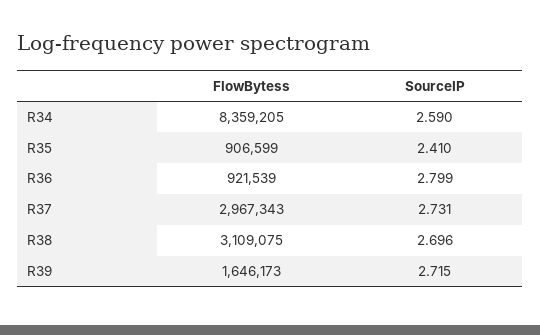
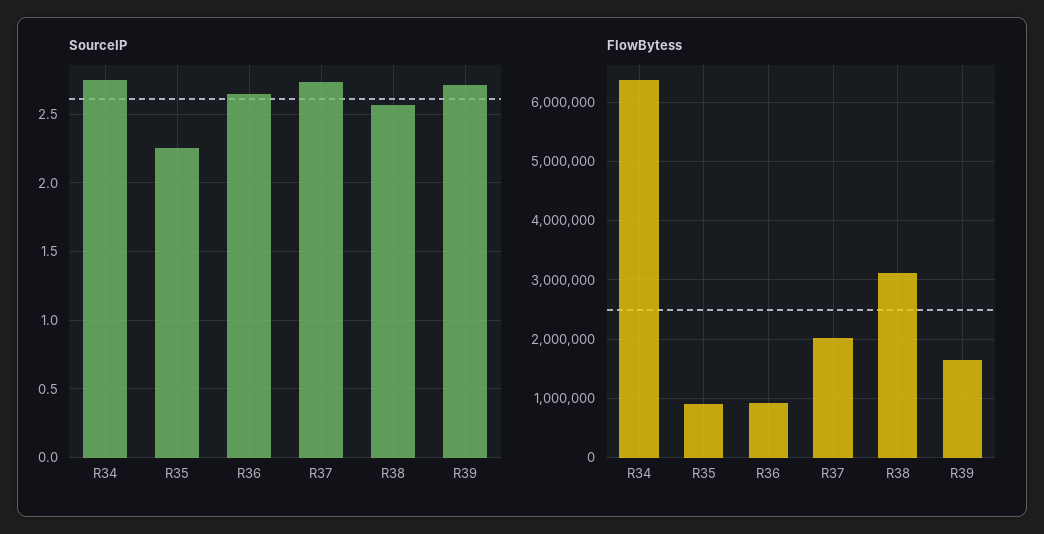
  {
    "FlowBytess": {
-     "R34": 8359205,
+     "R34": 6400000,
      "R35": 906599,
      "R36": 921539,
-     "R37": 2967343,
+     "R37": 2000000,
      "R38": 3109075,
      "R39": 1646173
    },
    "SourceIP": {
-     "R34": 2.59,
+     "R34": 2.75,
-     "R35": 2.41,
+     "R35": 2.25,
-     "R36": 2.799,
+     "R36": 2.65,
      "R37": 2.731,
-     "R38": 2.696,
+     "R38": 2.55,
      "R39": 2.715
    }
  }

